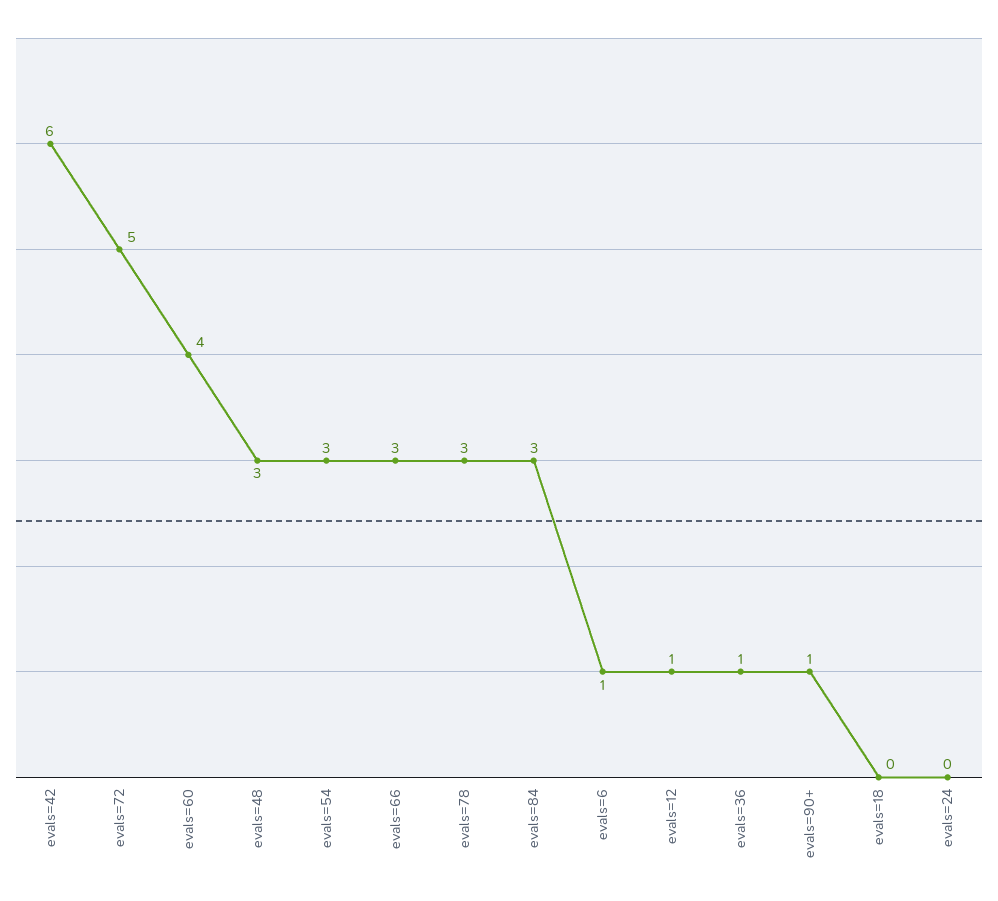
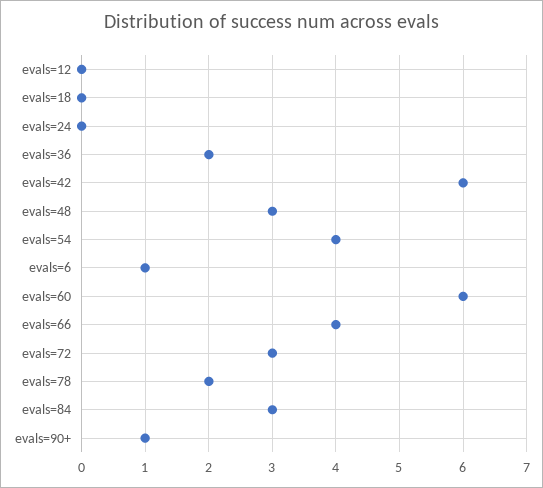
  {
    "evals=42": 6,
-   "evals=72": 5,
+   "evals=72": 3,
-   "evals=60": 4,
+   "evals=60": 6,
    "evals=48": 3,
-   "evals=54": 3,
+   "evals=54": 4,
-   "evals=66": 3,
+   "evals=66": 4,
-   "evals=78": 3,
+   "evals=78": 2,
    "evals=84": 3,
    "evals=6": 1,
-   "evals=12": 1,
+   "evals=12": 0,
-   "evals=36": 1,
+   "evals=36": 2,
    "evals=90+": 1,
    "evals=18": 0,
    "evals=24": 0
  }

